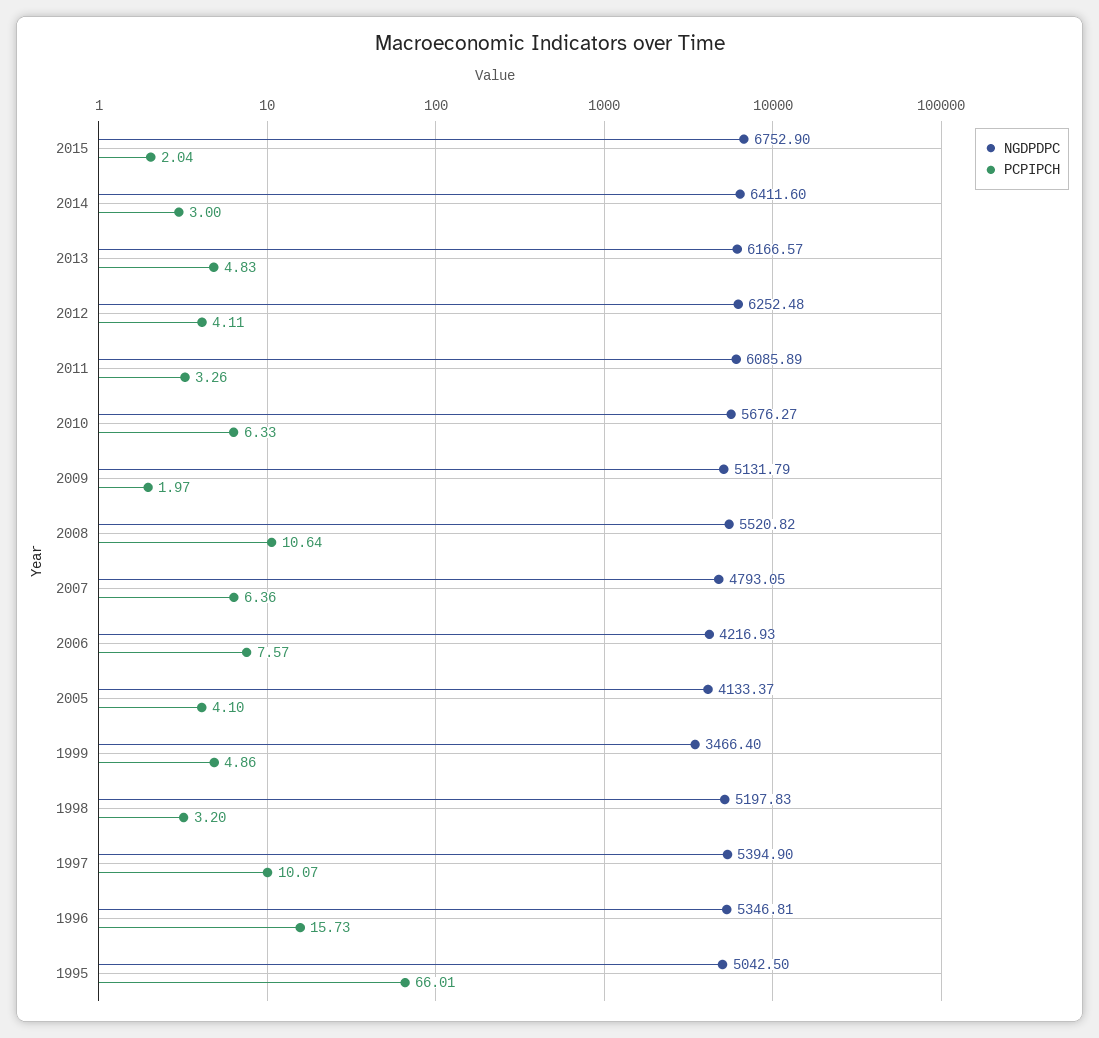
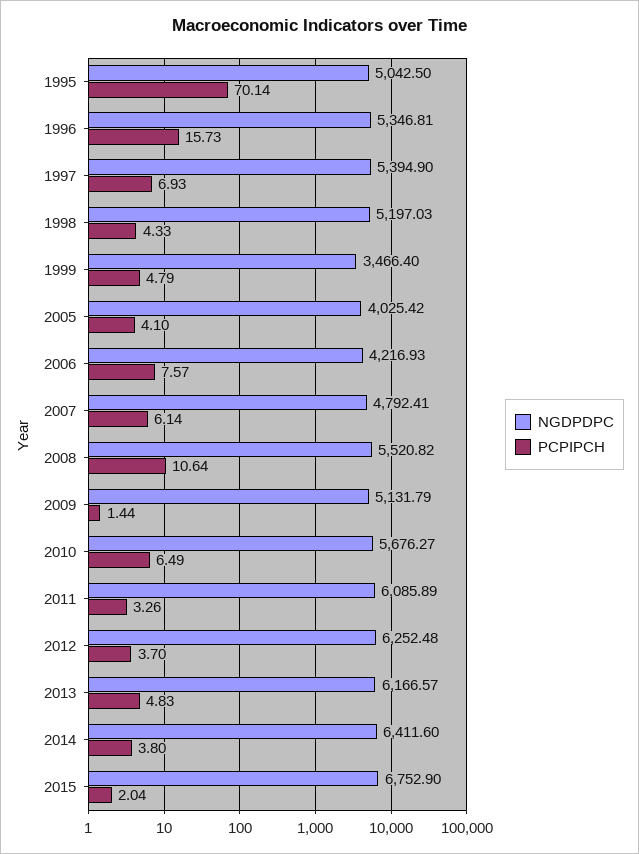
  {
    "NGDPDPC": {
      "2015": 6752.9,
      "2014": 6411.6,
      "2013": 6166.57,
      "2012": 6252.48,
      "2011": 6085.89,
      "2010": 5676.27,
      "2009": 5131.79,
      "2008": 5520.82,
-     "2007": 4793.05,
+     "2007": 4792.41,
      "2006": 4216.93,
-     "2005": 4133.37,
+     "2005": 4025.42,
      "1999": 3466.4,
-     "1998": 5197.83,
+     "1998": 5197.03,
      "1997": 5394.9,
      "1996": 5346.81,
      "1995": 5042.5
    },
    "PCPIPCH": {
      "2015": 2.04,
-     "2014": 3,
+     "2014": 3.8,
      "2013": 4.83,
-     "2012": 4.11,
+     "2012": 3.7,
      "2011": 3.26,
-     "2010": 6.33,
+     "2010": 6.49,
-     "2009": 1.97,
+     "2009": 1.44,
      "2008": 10.64,
-     "2007": 6.36,
+     "2007": 6.14,
      "2006": 7.57,
      "2005": 4.1,
-     "1999": 4.86,
+     "1999": 4.79,
-     "1998": 3.2,
+     "1998": 4.33,
-     "1997": 10.07,
+     "1997": 6.93,
      "1996": 15.73,
-     "1995": 66.01
+     "1995": 70.14
    }
  }

